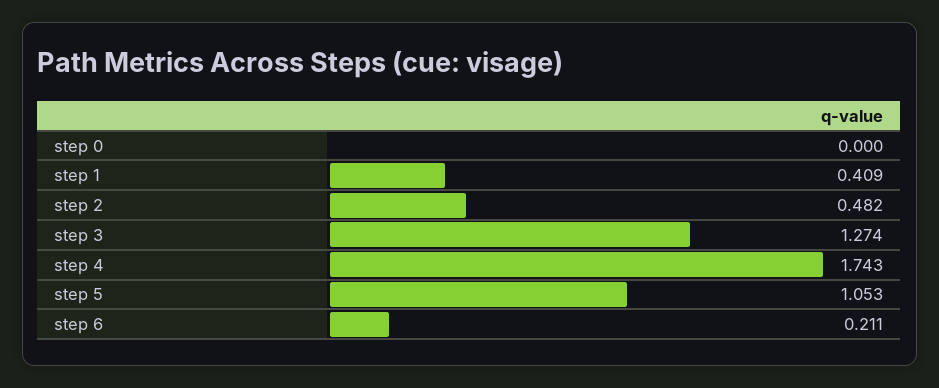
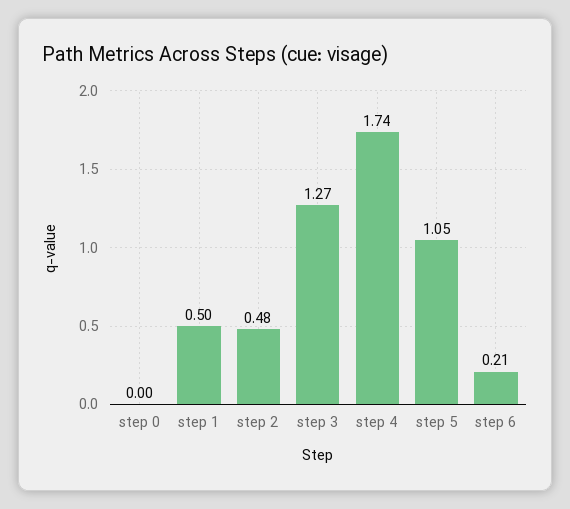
  {
    "step 0": 0,
-   "step 1": 0.409,
+   "step 1": 0.5,
    "step 2": 0.482,
    "step 3": 1.274,
    "step 4": 1.743,
    "step 5": 1.053,
    "step 6": 0.211
  }

